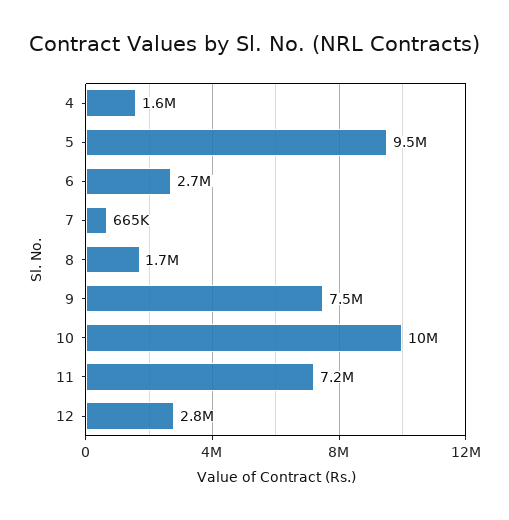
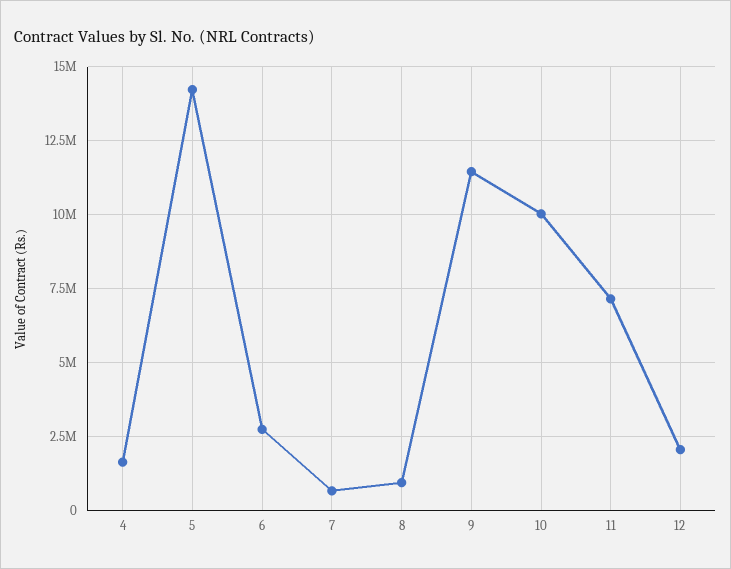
  {
    "4": 1600000,
-   "5": 9500000,
+   "5": 14250000,
    "6": 2700000,
    "7": 665000,
-   "8": 1700000,
+   "8": 1000000,
-   "9": 7500000,
+   "9": 11500000,
    "10": 10000000,
    "11": 7200000,
-   "12": 2800000
+   "12": 2000000
  }

